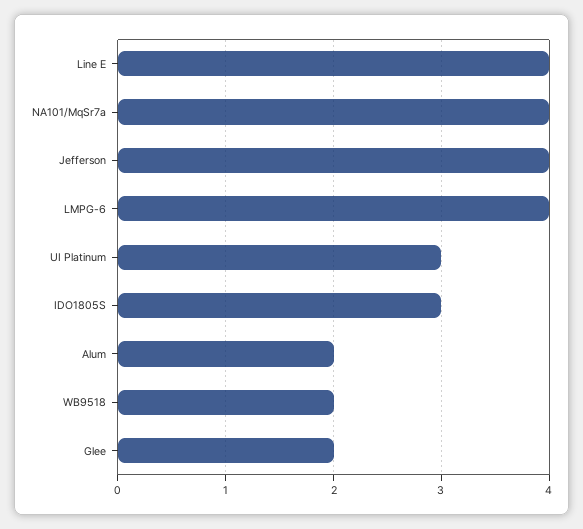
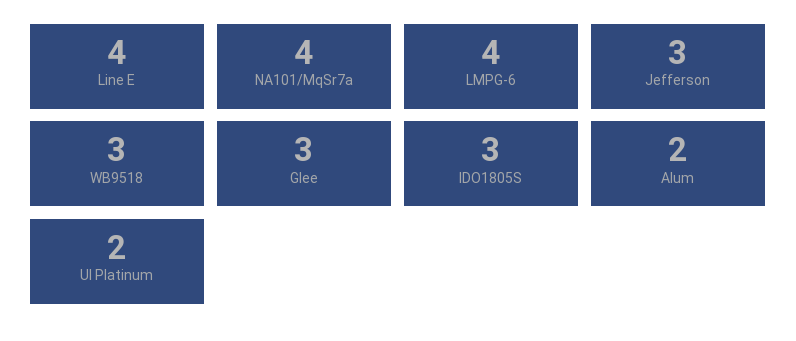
  {
    "Line E": 4,
    "NA101/MqSr7a": 4,
-   "Jefferson": 4,
+   "Jefferson": 3,
    "LMPG-6": 4,
-   "UI Platinum": 3,
+   "UI Platinum": 2,
    "IDO1805S": 3,
    "Alum": 2,
-   "WB9518": 2,
+   "WB9518": 3,
-   "Glee": 2
+   "Glee": 3
  }

